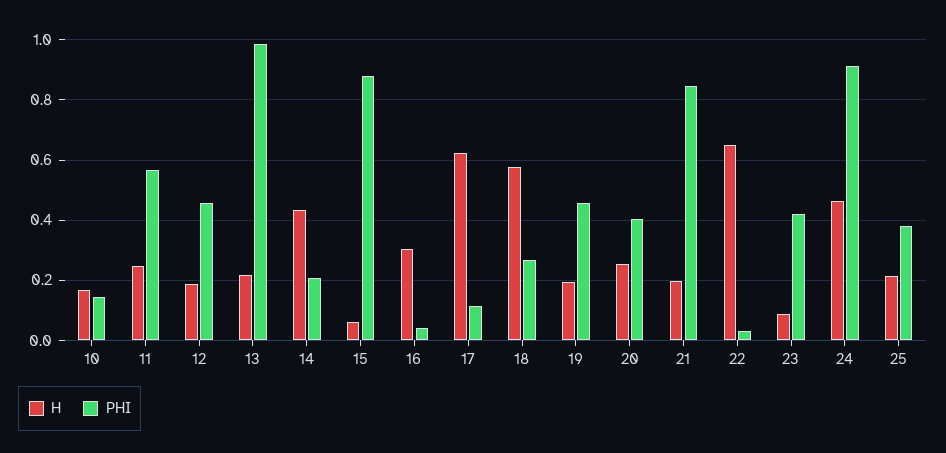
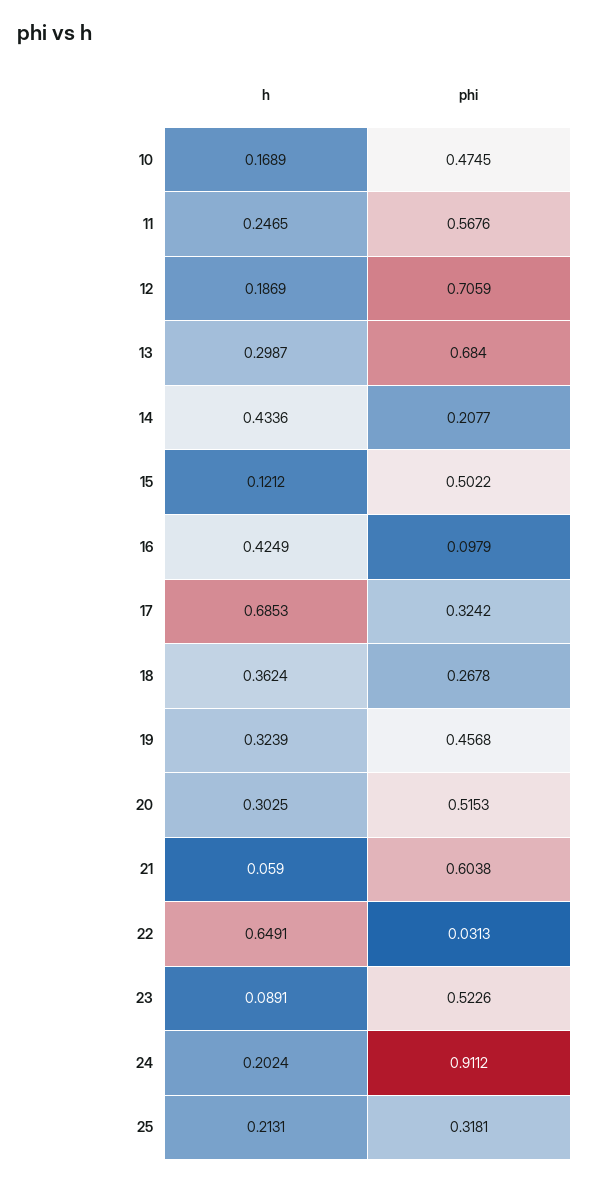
  {
    "H": {
      "10": 0.1689,
      "11": 0.2465,
      "12": 0.1869,
-     "13": 0.22,
+     "13": 0.2987,
      "14": 0.4336,
-     "15": 0.06,
+     "15": 0.1212,
-     "16": 0.3,
+     "16": 0.4249,
-     "17": 0.62,
+     "17": 0.6853,
-     "18": 0.58,
+     "18": 0.3624,
-     "19": 0.2,
+     "19": 0.3239,
-     "20": 0.26,
+     "20": 0.3025,
-     "21": 0.2,
+     "21": 0.059,
      "22": 0.6491,
      "23": 0.0891,
-     "24": 0.46,
+     "24": 0.2024,
      "25": 0.2131
    },
    "PHI": {
-     "10": 0.14,
+     "10": 0.4745,
      "11": 0.5676,
-     "12": 0.46,
+     "12": 0.7059,
-     "13": 0.98,
+     "13": 0.684,
      "14": 0.2077,
-     "15": 0.88,
+     "15": 0.5022,
-     "16": 0.04,
+     "16": 0.0979,
-     "17": 0.12,
+     "17": 0.3242,
      "18": 0.2678,
      "19": 0.4568,
-     "20": 0.4,
+     "20": 0.5153,
-     "21": 0.84,
+     "21": 0.6038,
      "22": 0.0313,
-     "23": 0.42,
+     "23": 0.5226,
      "24": 0.9112,
-     "25": 0.38
+     "25": 0.3181
    }
  }

